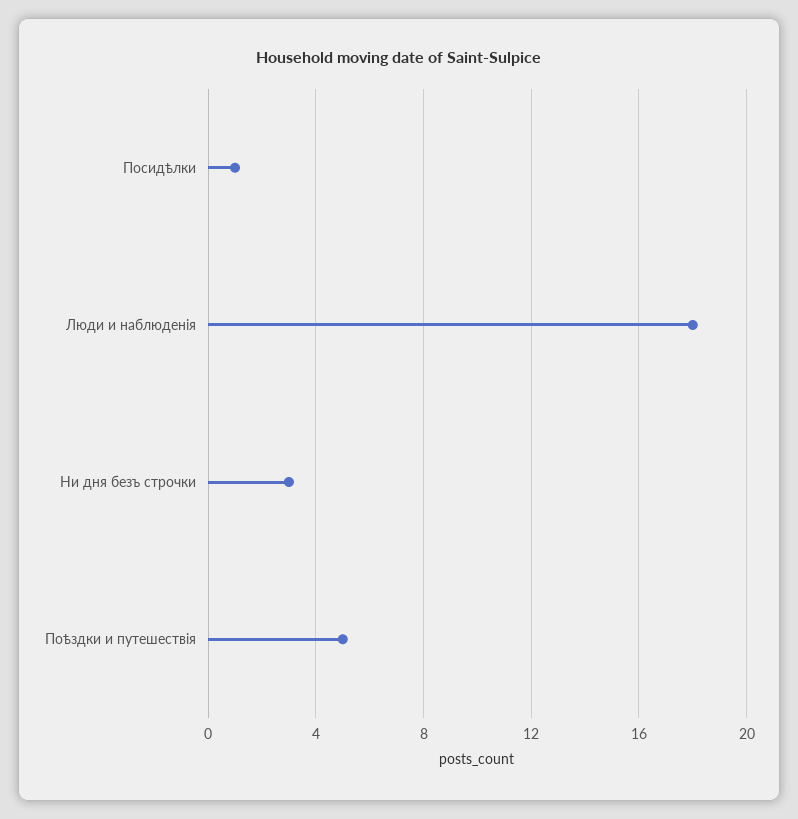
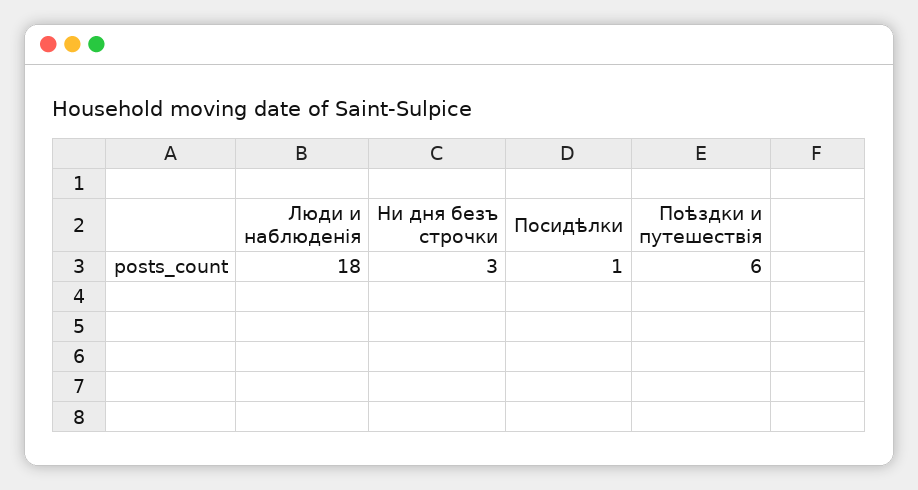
  {
    "Посидѣлки": 1,
    "Люди и наблюденія": 18,
    "Ни дня безъ строчки": 3,
-   "Поѣздки и путешествія": 5
+   "Поѣздки и путешествія": 6
  }

